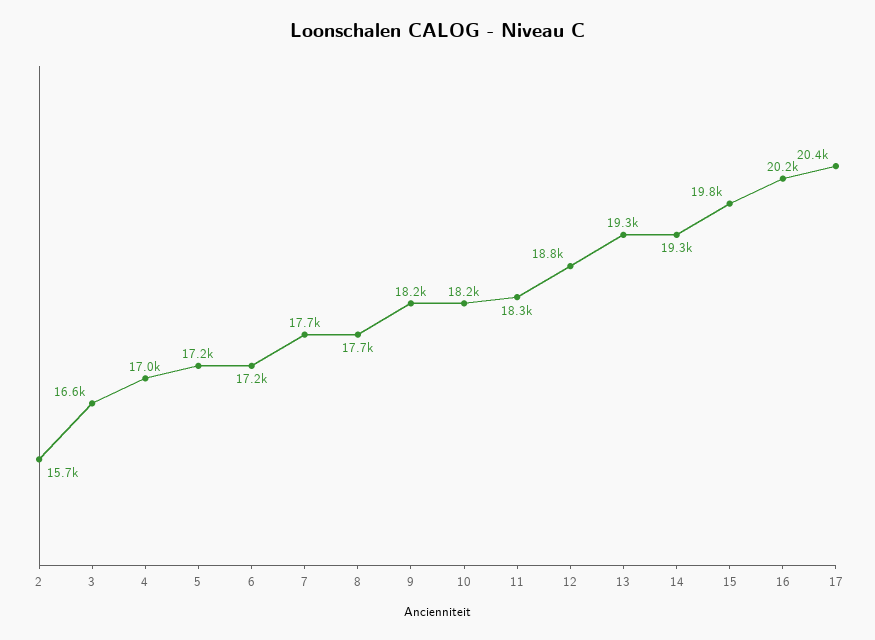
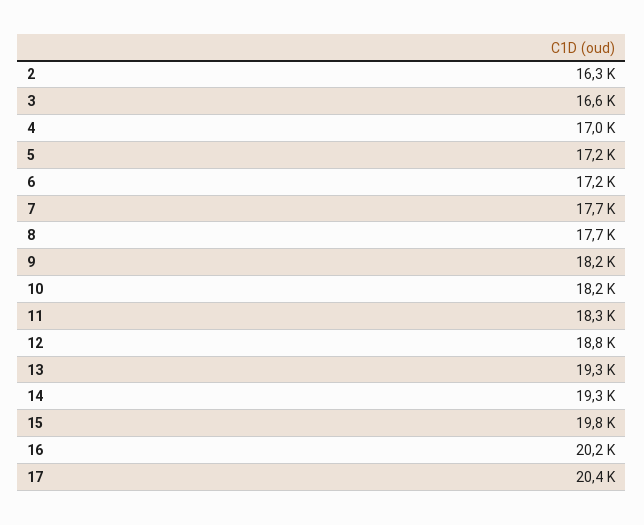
  {
-   "2": 15700,
+   "2": 16300,
    "3": 16600,
    "4": 17000,
    "5": 17200,
    "6": 17200,
    "7": 17700,
    "8": 17700,
    "9": 18200,
    "10": 18200,
    "11": 18300,
    "12": 18800,
    "13": 19300,
    "14": 19300,
    "15": 19800,
    "16": 20200,
    "17": 20400
  }

